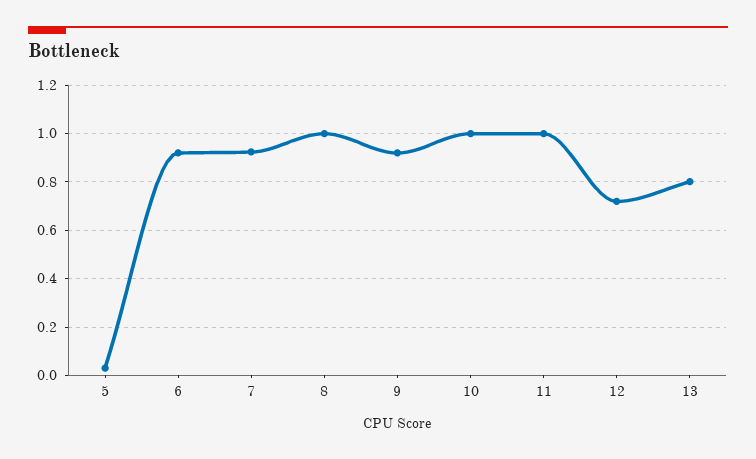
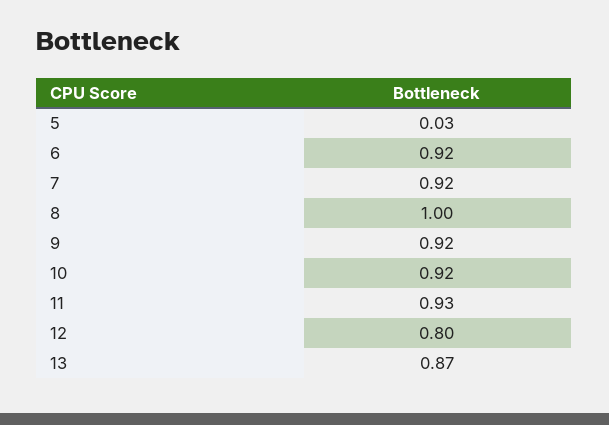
  {
    "5": 0.03,
    "6": 0.92,
    "7": 0.92,
    "8": 1,
    "9": 0.92,
-   "10": 1,
+   "10": 0.92,
-   "11": 1,
+   "11": 0.93,
-   "12": 0.725,
+   "12": 0.8,
-   "13": 0.8
+   "13": 0.87
  }

